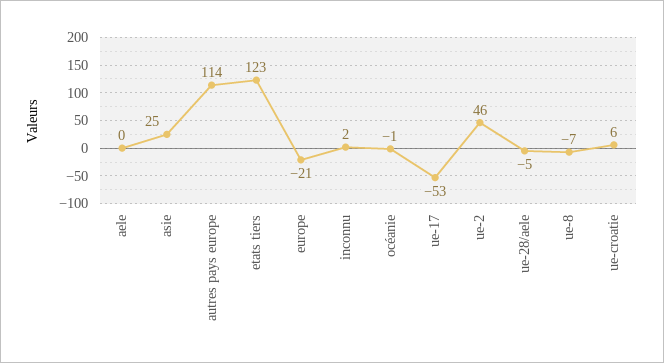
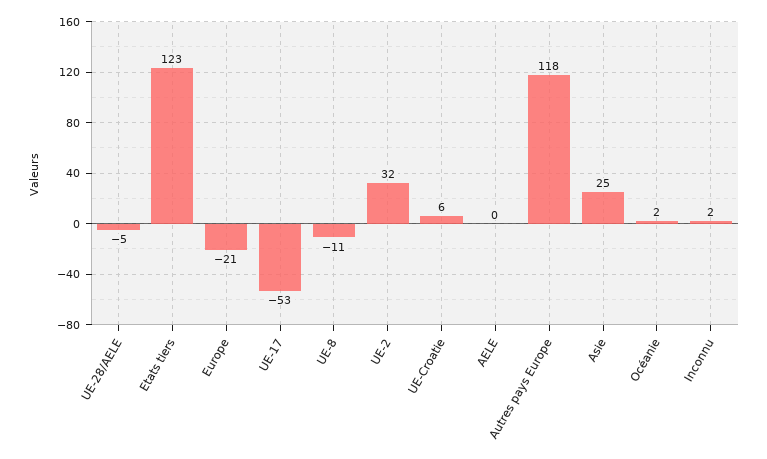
  {
    "aele": 0,
    "asie": 25,
-   "autres pays europe": 114,
+   "autres pays europe": 118,
    "etats tiers": 123,
    "europe": -21,
    "inconnu": 2,
-   "océanie": -1,
+   "océanie": 2,
    "ue-17": -53,
-   "ue-2": 46,
+   "ue-2": 32,
    "ue-28/aele": -5,
-   "ue-8": -7,
+   "ue-8": -11,
    "ue-croatie": 6
  }

